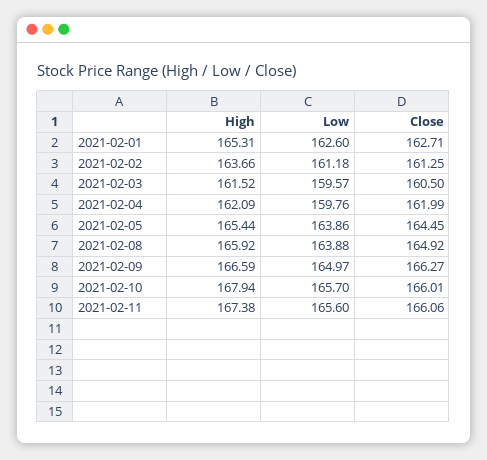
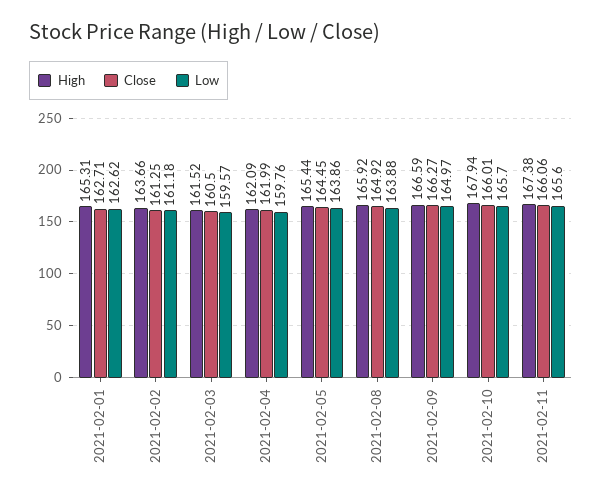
  {
    "High": {
      "2021-02-01": 165.31,
      "2021-02-02": 163.66,
      "2021-02-03": 161.52,
      "2021-02-04": 162.09,
      "2021-02-05": 165.44,
      "2021-02-08": 165.92,
      "2021-02-09": 166.59,
      "2021-02-10": 167.94,
      "2021-02-11": 167.38
    },
    "Low": {
-     "2021-02-01": 162.6,
+     "2021-02-01": 162.62,
      "2021-02-02": 161.18,
      "2021-02-03": 159.57,
      "2021-02-04": 159.76,
      "2021-02-05": 163.86,
      "2021-02-08": 163.88,
      "2021-02-09": 164.97,
      "2021-02-10": 165.7,
      "2021-02-11": 165.6
    },
    "Close": {
      "2021-02-01": 162.71,
      "2021-02-02": 161.25,
      "2021-02-03": 160.5,
      "2021-02-04": 161.99,
      "2021-02-05": 164.45,
      "2021-02-08": 164.92,
      "2021-02-09": 166.27,
      "2021-02-10": 166.01,
      "2021-02-11": 166.06
    }
  }

